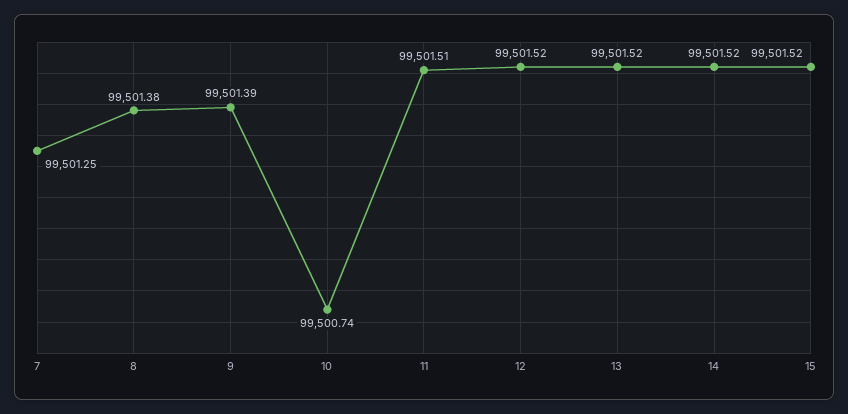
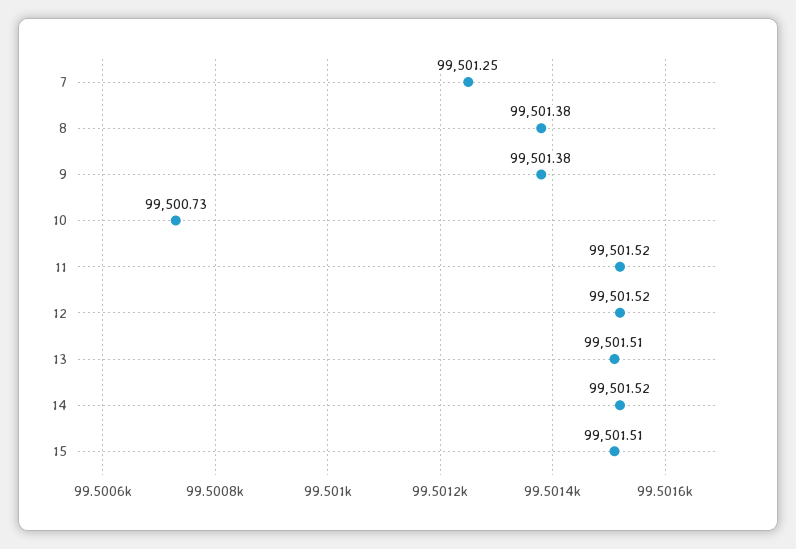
  {
    "7": 99501.25,
    "8": 99501.38,
-   "9": 99501.39,
+   "9": 99501.38,
-   "10": 99500.74,
+   "10": 99500.73,
-   "11": 99501.51,
+   "11": 99501.52,
    "12": 99501.52,
-   "13": 99501.52,
+   "13": 99501.51,
    "14": 99501.52,
-   "15": 99501.52
+   "15": 99501.51
  }

